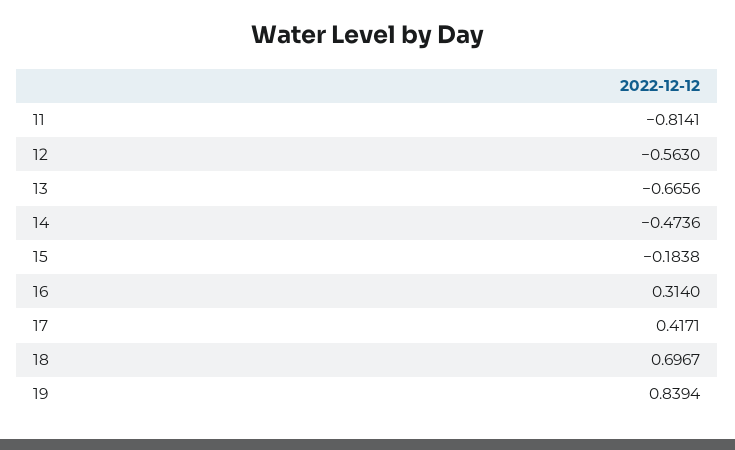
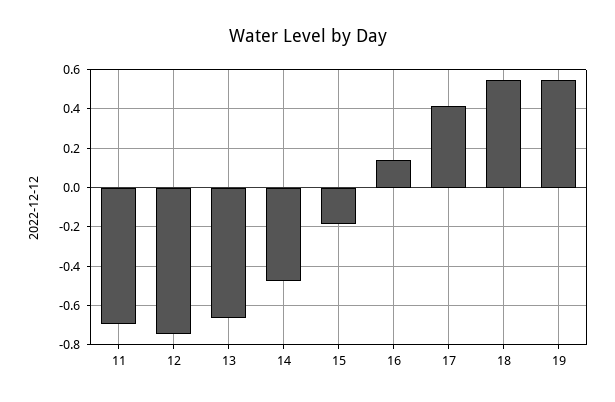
  {
-   "11": -0.8141,
+   "11": -0.7,
-   "12": -0.563,
+   "12": -0.75,
    "13": -0.6656,
    "14": -0.4736,
    "15": -0.1838,
-   "16": 0.314,
+   "16": 0.15,
    "17": 0.4171,
-   "18": 0.6967,
+   "18": 0.55,
-   "19": 0.8394
+   "19": 0.55
  }

